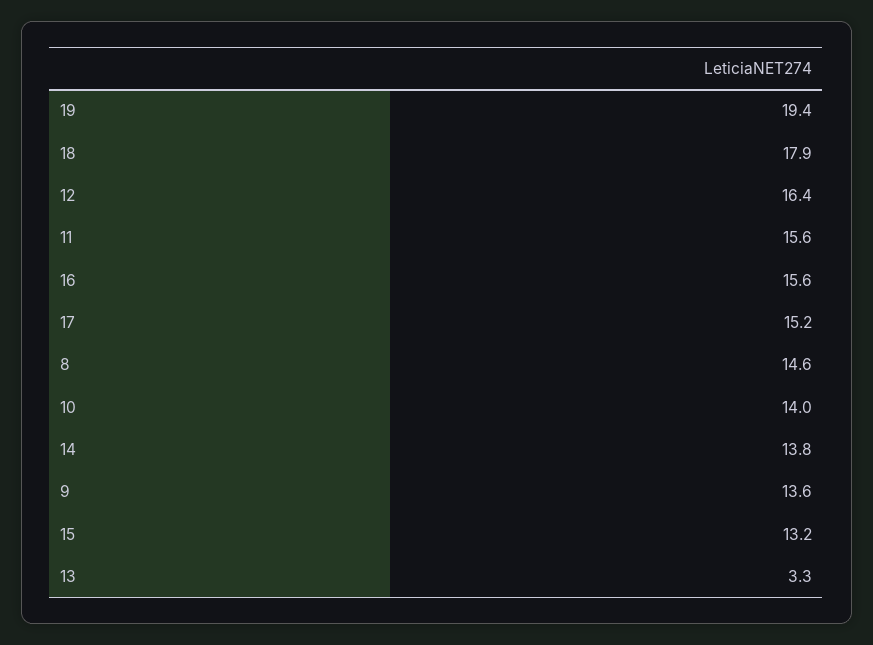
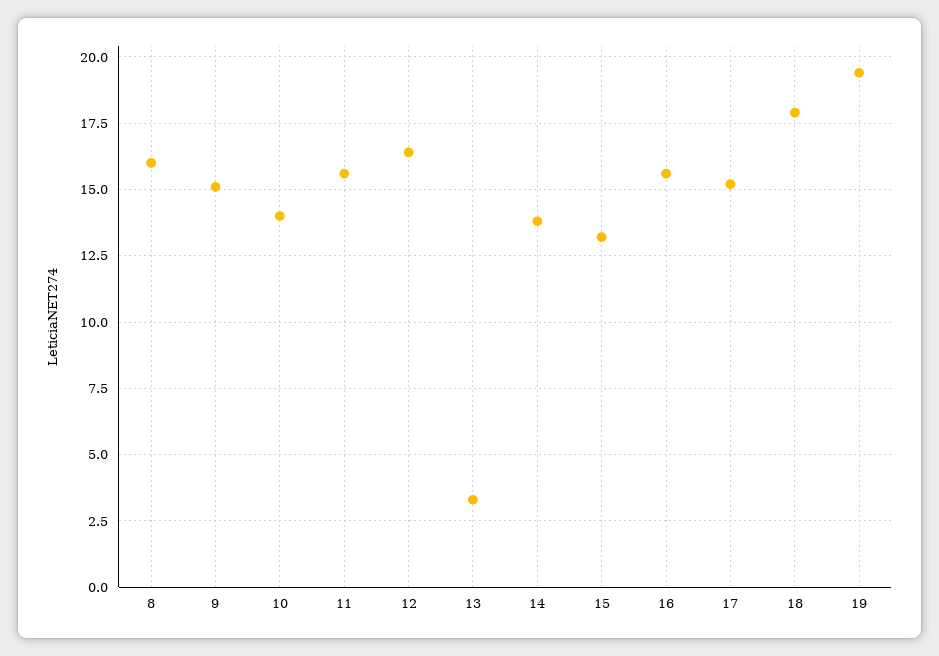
  {
    "19": 19.4,
    "18": 17.9,
    "12": 16.4,
    "11": 15.6,
    "16": 15.6,
    "17": 15.2,
-   "8": 14.6,
+   "8": 16,
    "10": 14,
    "14": 13.8,
-   "9": 13.6,
+   "9": 15,
    "15": 13.2,
    "13": 3.3
  }

